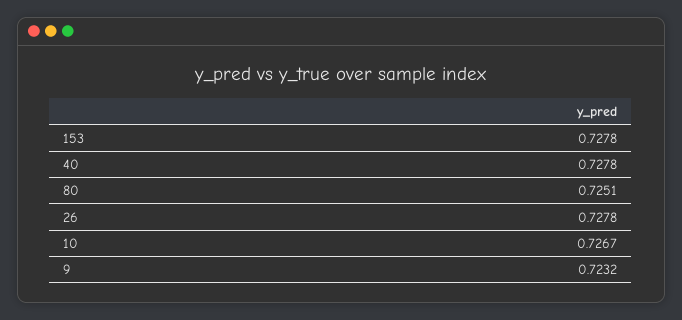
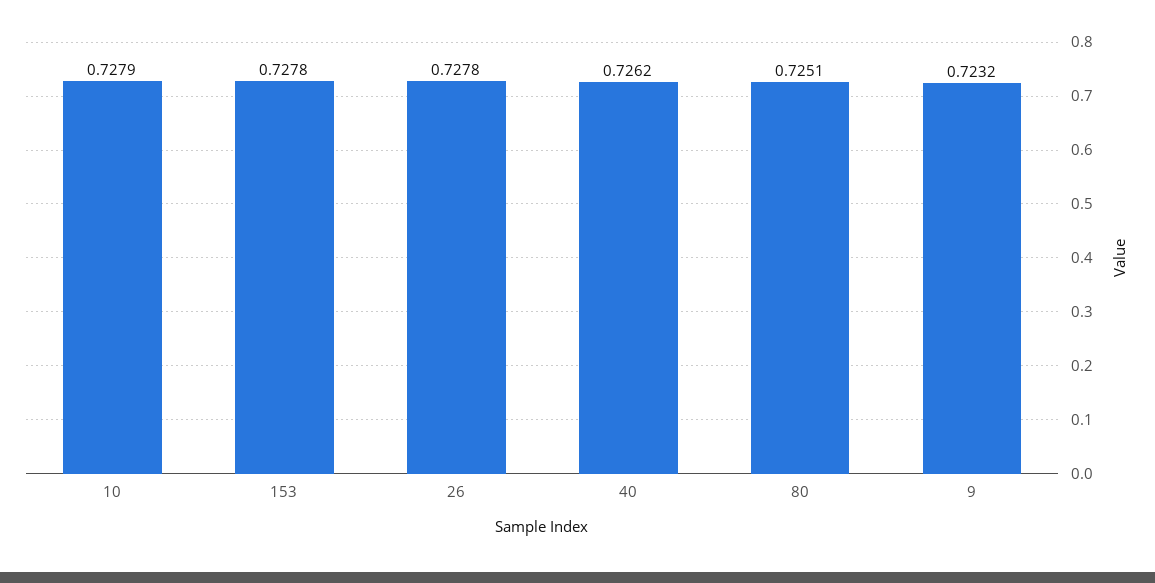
  {
    "153": 0.7278,
-   "40": 0.7278,
+   "40": 0.7262,
    "80": 0.7251,
    "26": 0.7278,
-   "10": 0.7267,
+   "10": 0.7279,
    "9": 0.7232
  }

